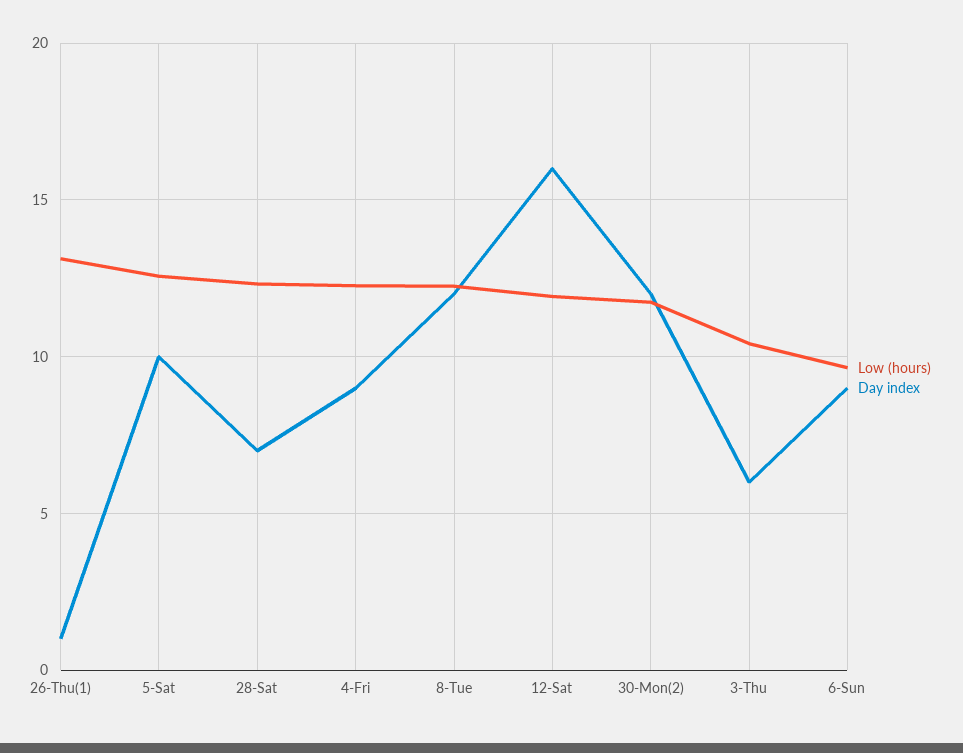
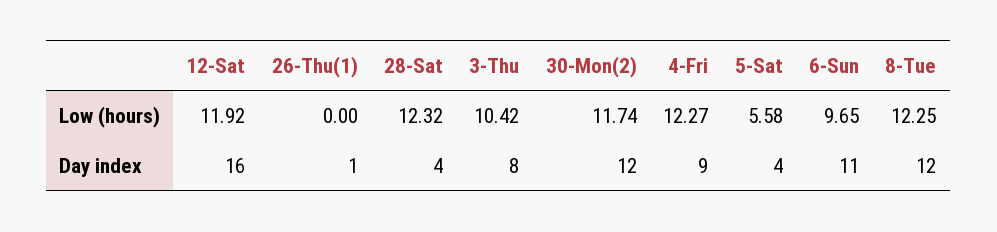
  {
    "Low (hours)": {
-     "26-Thu(1)": 13,
+     "26-Thu(1)": 0,
-     "5-Sat": 12.5,
+     "5-Sat": 5.58,
      "28-Sat": 12.32,
      "4-Fri": 12.27,
      "8-Tue": 12.25,
      "12-Sat": 11.92,
      "30-Mon(2)": 11.74,
      "3-Thu": 10.42,
      "6-Sun": 9.65
    },
    "Day index": {
      "26-Thu(1)": 1,
-     "5-Sat": 10,
+     "5-Sat": 4,
-     "28-Sat": 7,
+     "28-Sat": 4,
      "4-Fri": 9,
      "8-Tue": 12,
      "12-Sat": 16,
      "30-Mon(2)": 12,
-     "3-Thu": 6,
+     "3-Thu": 8,
-     "6-Sun": 9
+     "6-Sun": 11
    }
  }

